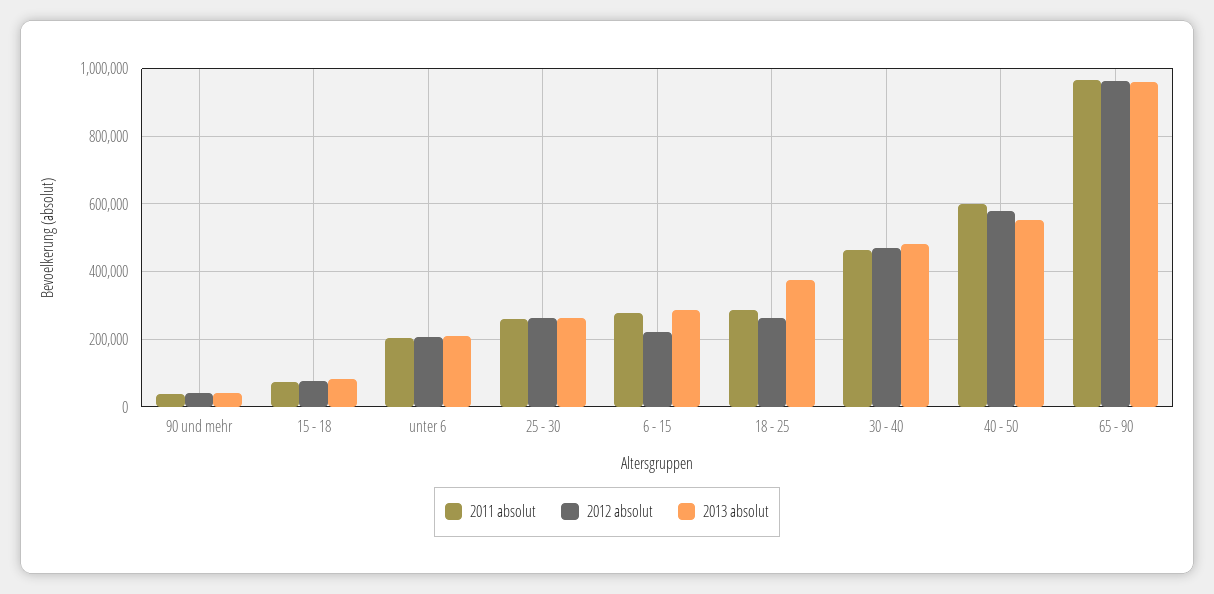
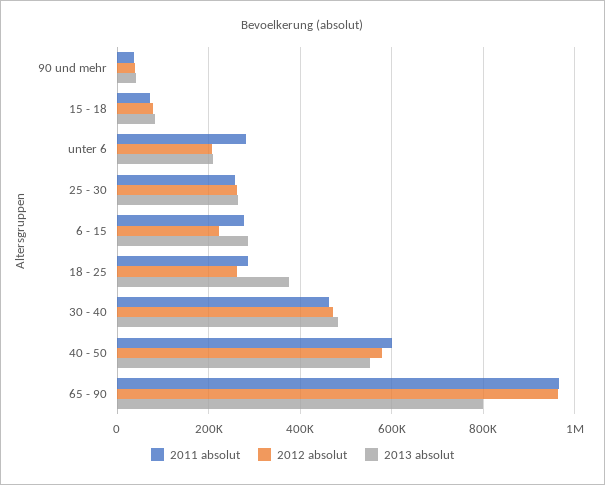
  {
    "2011 absolut": {
      "90 und mehr": 40000,
      "15 - 18": 80000,
-     "unter 6": 200000,
+     "unter 6": 280000,
      "25 - 30": 260000,
      "6 - 15": 280000,
      "18 - 25": 280000,
      "30 - 40": 460000,
      "40 - 50": 600000,
      "65 - 90": 960000
    },
    "2012 absolut": {
      "90 und mehr": 40000,
      "15 - 18": 80000,
      "unter 6": 200000,
      "25 - 30": 260000,
      "6 - 15": 220000,
      "18 - 25": 260000,
      "30 - 40": 480000,
      "40 - 50": 580000,
      "65 - 90": 960000
    },
    "2013 absolut": {
      "90 und mehr": 40000,
      "15 - 18": 80000,
      "unter 6": 200000,
      "25 - 30": 260000,
      "6 - 15": 280000,
      "18 - 25": 380000,
      "30 - 40": 480000,
      "40 - 50": 560000,
-     "65 - 90": 960000
+     "65 - 90": 800000
    }
  }

